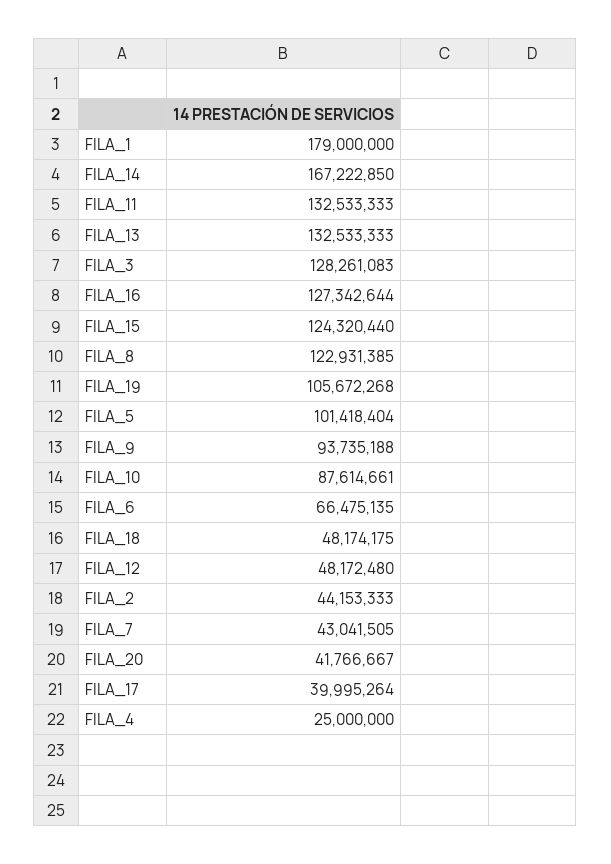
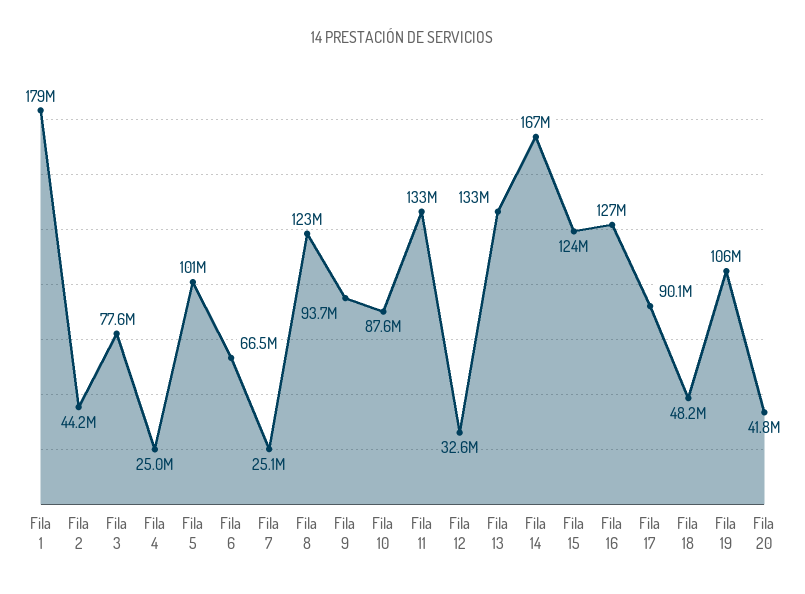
  {
    "FILA_1": 179000000,
    "FILA_14": 167222850,
    "FILA_11": 132533333,
    "FILA_13": 132533333,
-   "FILA_3": 128261083,
+   "FILA_3": 77600000,
    "FILA_16": 127342644,
    "FILA_15": 124320440,
    "FILA_8": 122931385,
    "FILA_19": 105672268,
    "FILA_5": 101418404,
    "FILA_9": 93735188,
    "FILA_10": 87614661,
    "FILA_6": 66475135,
    "FILA_18": 48174175,
-   "FILA_12": 48172480,
+   "FILA_12": 32600000,
    "FILA_2": 44153333,
-   "FILA_7": 43041505,
+   "FILA_7": 25100000,
    "FILA_20": 41766667,
-   "FILA_17": 39995264,
+   "FILA_17": 90100000,
    "FILA_4": 25000000
  }

